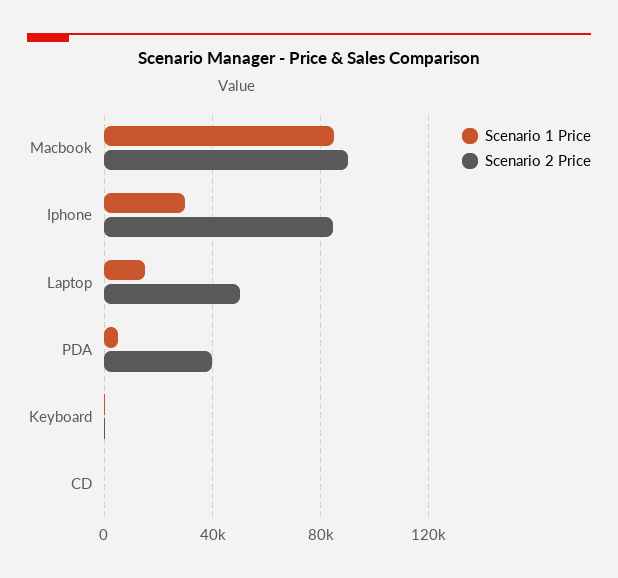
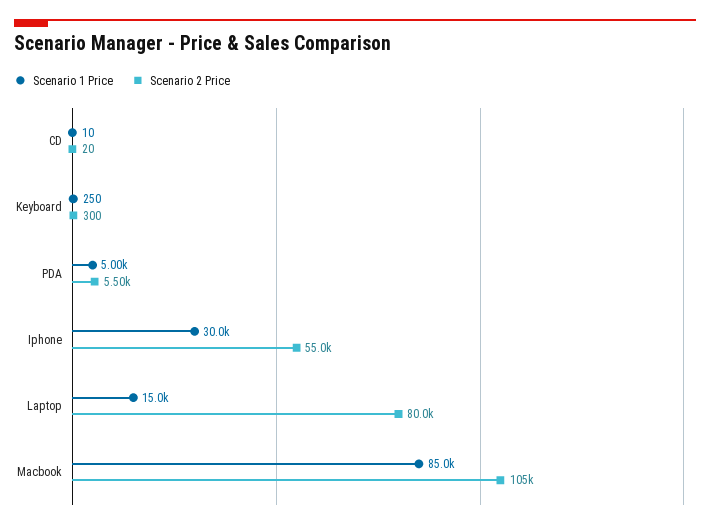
  {
    "Scenario 1 Price": {
      "Macbook": 85000,
      "Iphone": 30000,
      "Laptop": 15000,
      "PDA": 5000,
      "Keyboard": 250,
      "CD": 10
    },
    "Scenario 2 Price": {
-     "Macbook": 90000,
+     "Macbook": 105000,
-     "Iphone": 85000,
+     "Iphone": 55000,
-     "Laptop": 50000,
+     "Laptop": 80000,
-     "PDA": 40000,
+     "PDA": 5500,
      "Keyboard": 300,
      "CD": 20
    }
  }

